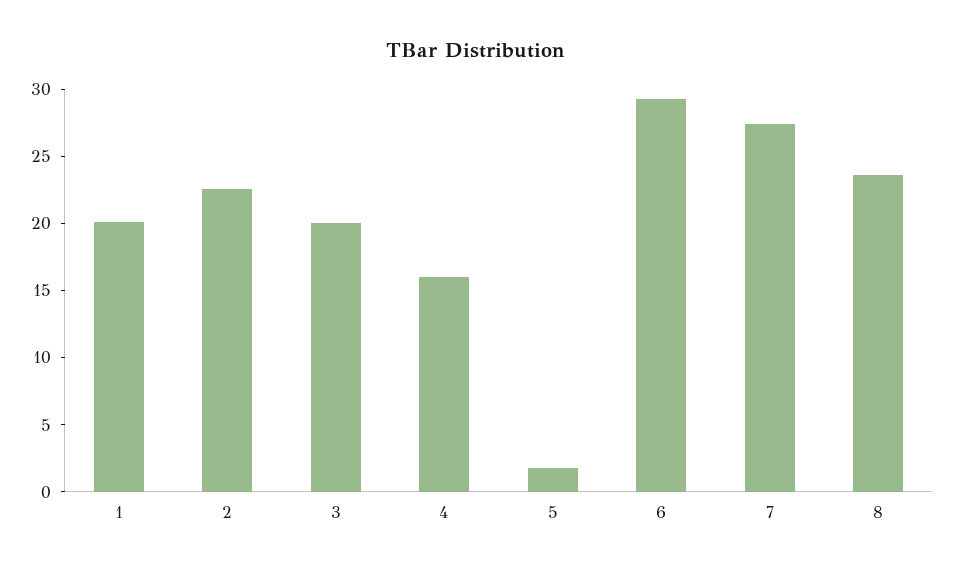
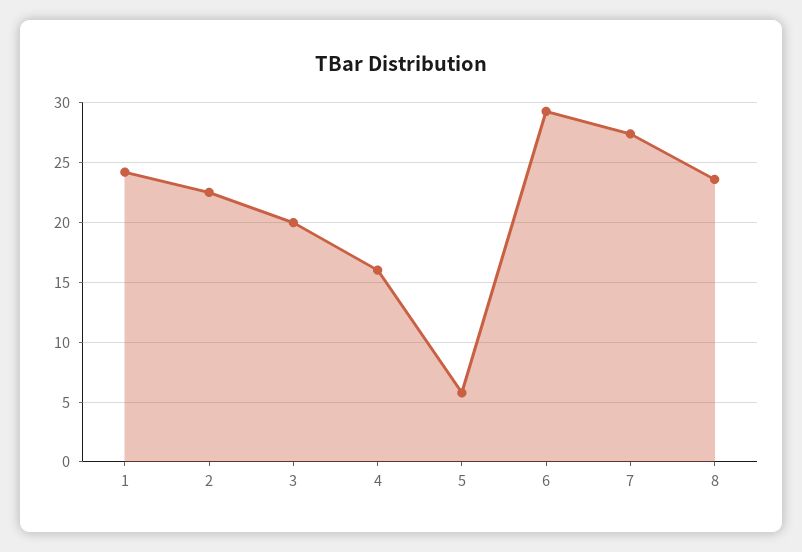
  {
-   "1": 20,
+   "1": 24,
    "2": 23,
    "3": 20,
    "4": 16,
-   "5": 2,
+   "5": 6,
    "6": 29,
    "7": 27,
    "8": 24
  }

